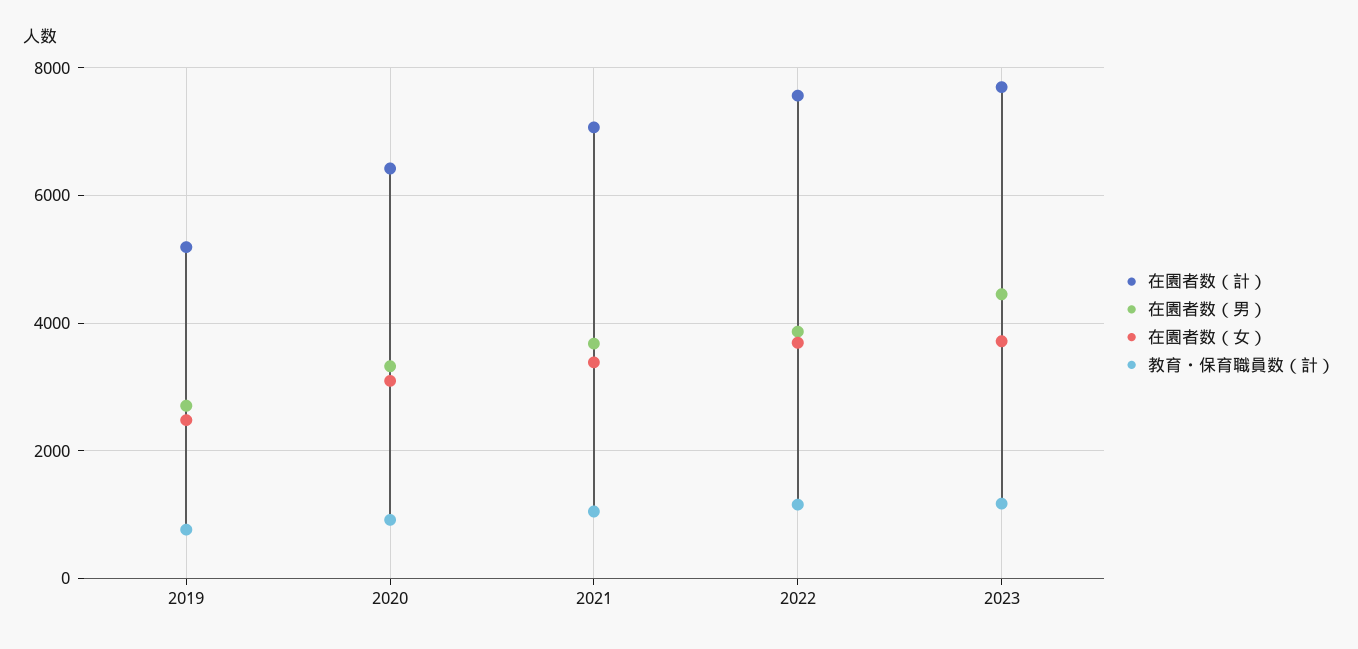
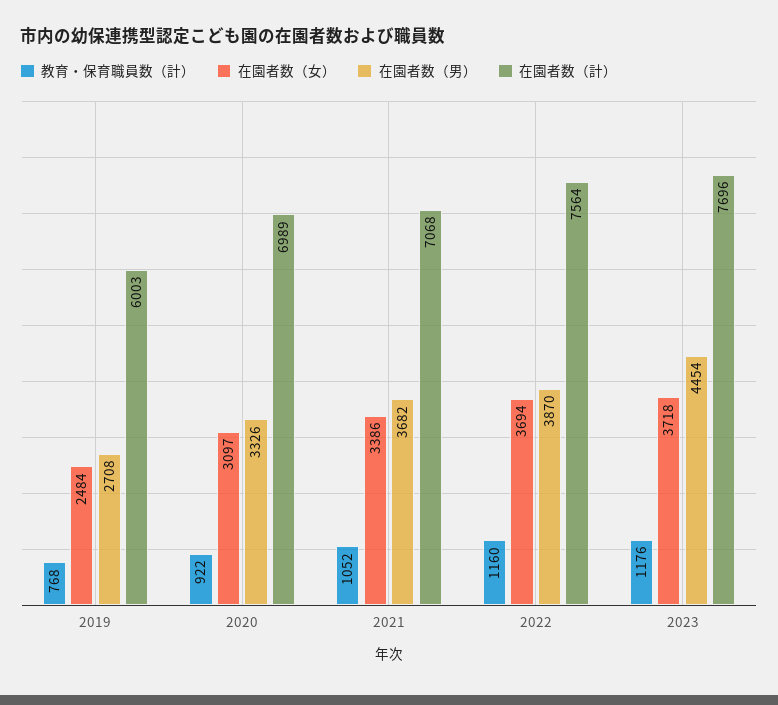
  {
    "在園者数（計）": {
-     "2019": 5200,
+     "2019": 6003,
-     "2020": 6400,
+     "2020": 6989,
      "2021": 7068,
      "2022": 7564,
      "2023": 7696
    },
    "在園者数（男）": {
      "2019": 2708,
      "2020": 3326,
      "2021": 3682,
      "2022": 3870,
      "2023": 4454
    },
    "在園者数（女）": {
      "2019": 2484,
      "2020": 3097,
      "2021": 3386,
      "2022": 3694,
      "2023": 3718
    },
    "教育・保育職員数（計）": {
      "2019": 768,
      "2020": 922,
      "2021": 1052,
      "2022": 1160,
      "2023": 1176
    }
  }

